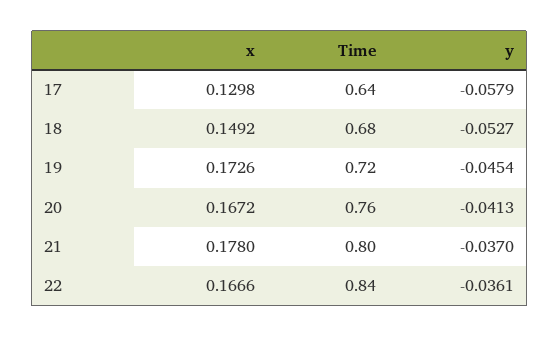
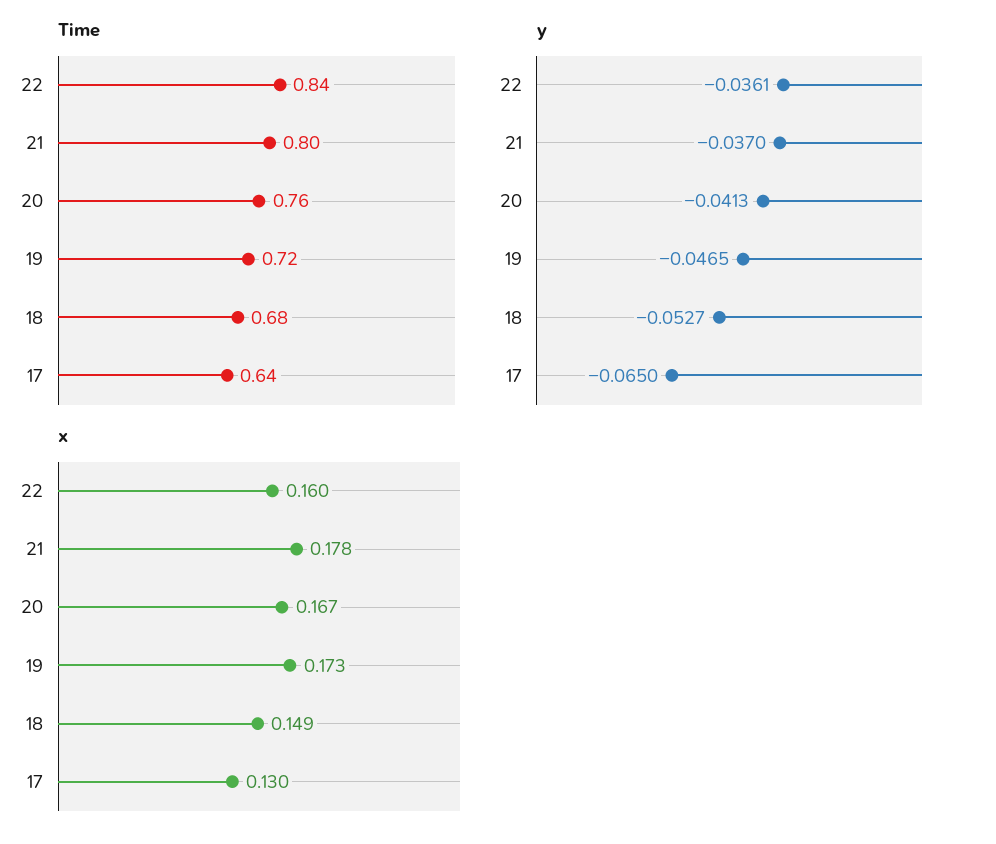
  {
    "x": {
      "17": 0.1298,
      "18": 0.1492,
      "19": 0.1726,
      "20": 0.1672,
      "21": 0.178,
-     "22": 0.1666
+     "22": 0.16
    },
    "Time": {
      "17": 0.64,
      "18": 0.68,
      "19": 0.72,
      "20": 0.76,
      "21": 0.8,
      "22": 0.84
    },
    "y": {
-     "17": -0.0579,
+     "17": -0.065,
      "18": -0.0527,
-     "19": -0.0454,
+     "19": -0.0465,
      "20": -0.0413,
      "21": -0.037,
      "22": -0.0361
    }
  }

